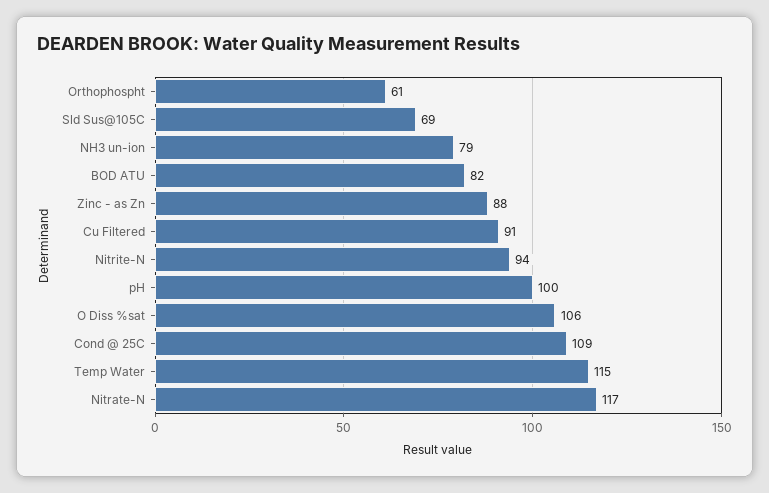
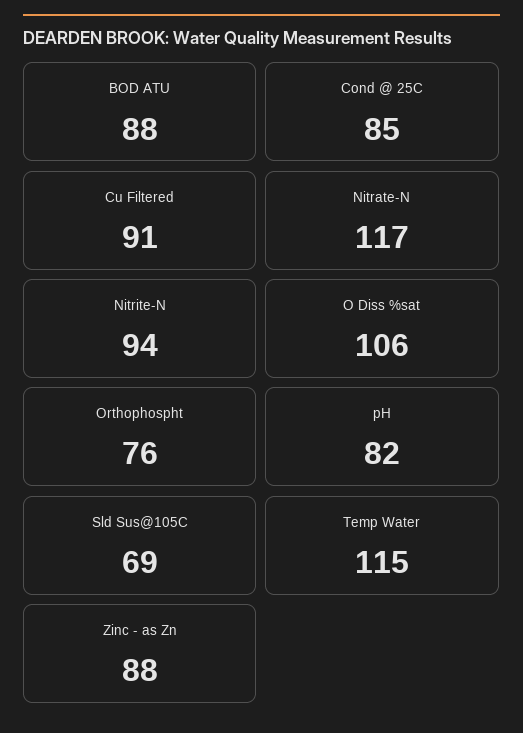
  {
-   "Orthophospht": 61,
+   "Orthophospht": 76,
    "Sld Sus@105C": 69,
-   "NH3 un-ion": 79,
-   "BOD ATU": 82,
+   "BOD ATU": 88,
    "Zinc - as Zn": 88,
    "Cu Filtered": 91,
    "Nitrite-N": 94,
-   "pH": 100,
+   "pH": 82,
    "O Diss %sat": 106,
-   "Cond @ 25C": 109,
+   "Cond @ 25C": 85,
    "Temp Water": 115,
    "Nitrate-N": 117
  }

